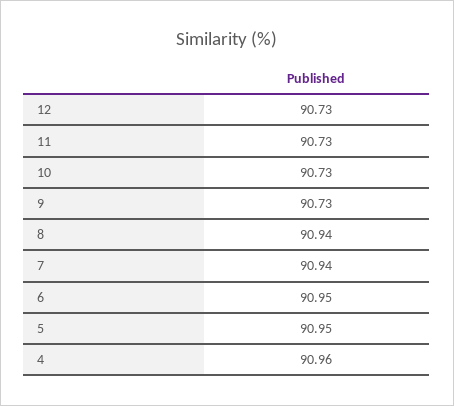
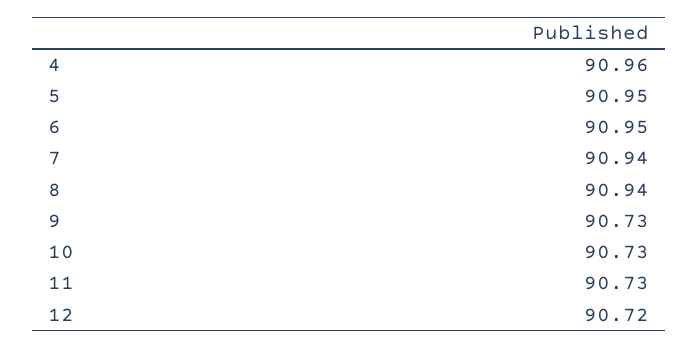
  {
-   "12": 90.73,
+   "12": 90.72,
    "11": 90.73,
    "10": 90.73,
    "9": 90.73,
    "8": 90.94,
    "7": 90.94,
    "6": 90.95,
    "5": 90.95,
    "4": 90.96
  }

